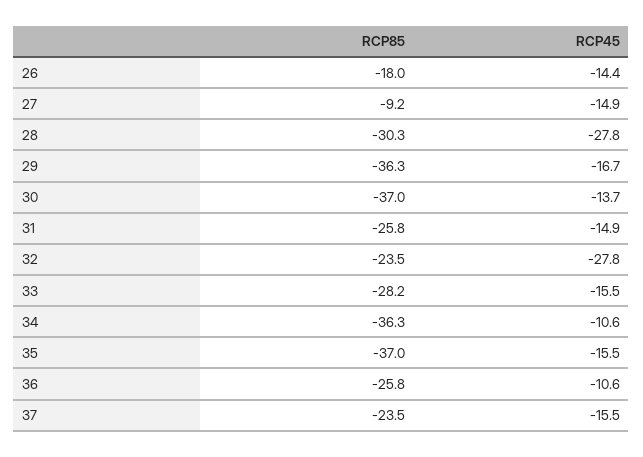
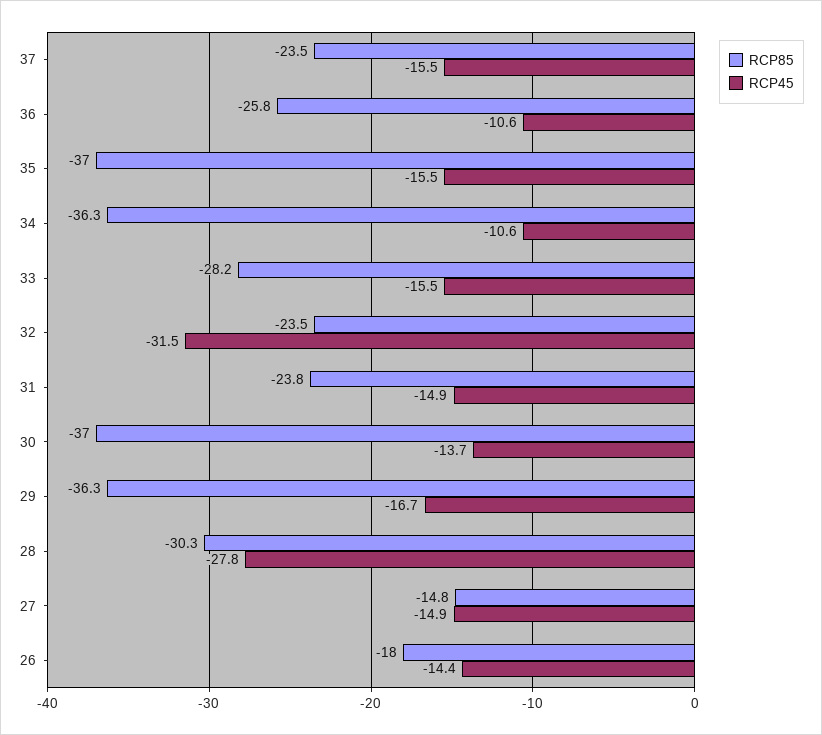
  {
    "RCP85": {
      "26": -18,
-     "27": -9.2,
+     "27": -14.8,
      "28": -30.3,
      "29": -36.3,
      "30": -37,
-     "31": -25.8,
+     "31": -23.8,
      "32": -23.5,
      "33": -28.2,
      "34": -36.3,
      "35": -37,
      "36": -25.8,
      "37": -23.5
    },
    "RCP45": {
      "26": -14.4,
      "27": -14.9,
      "28": -27.8,
      "29": -16.7,
      "30": -13.7,
      "31": -14.9,
-     "32": -27.8,
+     "32": -31.5,
      "33": -15.5,
      "34": -10.6,
      "35": -15.5,
      "36": -10.6,
      "37": -15.5
    }
  }

